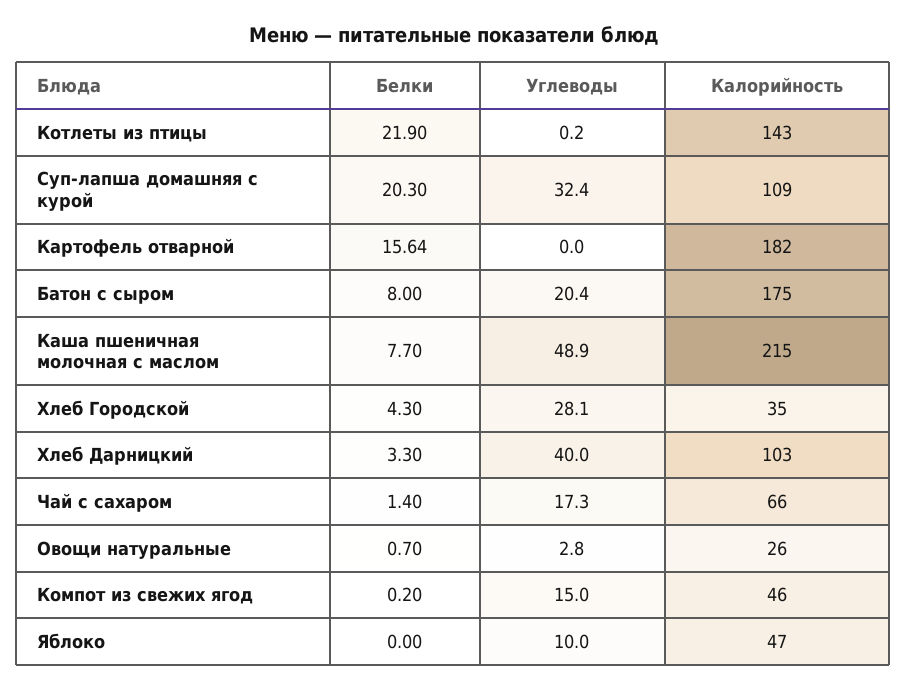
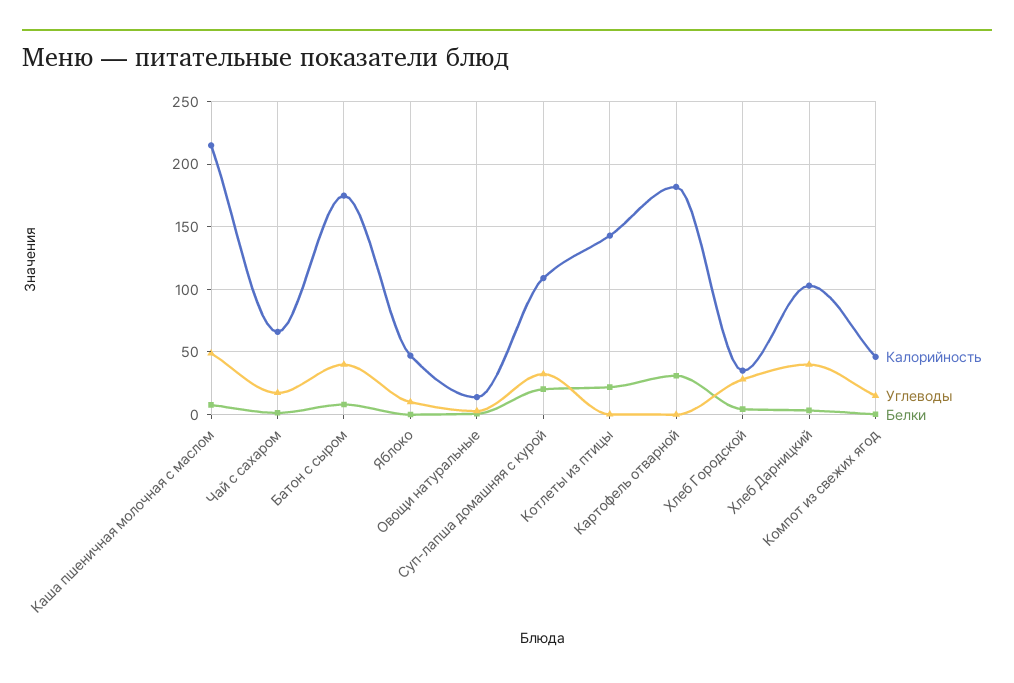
  {
    "Белки": {
      "Котлеты из птицы": 21.9,
      "Суп-лапша домашняя с курой": 20.3,
-     "Картофель отварной": 15.64,
+     "Картофель отварной": 30,
      "Батон с сыром": 8,
      "Каша пшеничная молочная с маслом": 7.7,
      "Хлеб Городской": 4.3,
      "Хлеб Дарницкий": 3.3,
      "Чай с сахаром": 1.4,
      "Овощи натуральные": 0.7,
      "Компот из свежих ягод": 0.2,
      "Яблоко": 0
    },
    "Углеводы": {
      "Котлеты из птицы": 0.2,
      "Суп-лапша домашняя с курой": 32.4,
      "Картофель отварной": 0,
-     "Батон с сыром": 20.4,
+     "Батон с сыром": 40,
      "Каша пшеничная молочная с маслом": 48.9,
      "Хлеб Городской": 28.1,
      "Хлеб Дарницкий": 40,
      "Чай с сахаром": 17.3,
      "Овощи натуральные": 2.8,
      "Компот из свежих ягод": 15,
      "Яблоко": 10
    },
    "Калорийность": {
      "Котлеты из птицы": 143,
      "Суп-лапша домашняя с курой": 109,
      "Картофель отварной": 182,
      "Батон с сыром": 175,
      "Каша пшеничная молочная с маслом": 215,
      "Хлеб Городской": 35,
      "Хлеб Дарницкий": 103,
      "Чай с сахаром": 66,
-     "Овощи натуральные": 26,
+     "Овощи натуральные": 15,
      "Компот из свежих ягод": 46,
      "Яблоко": 47
    }
  }

